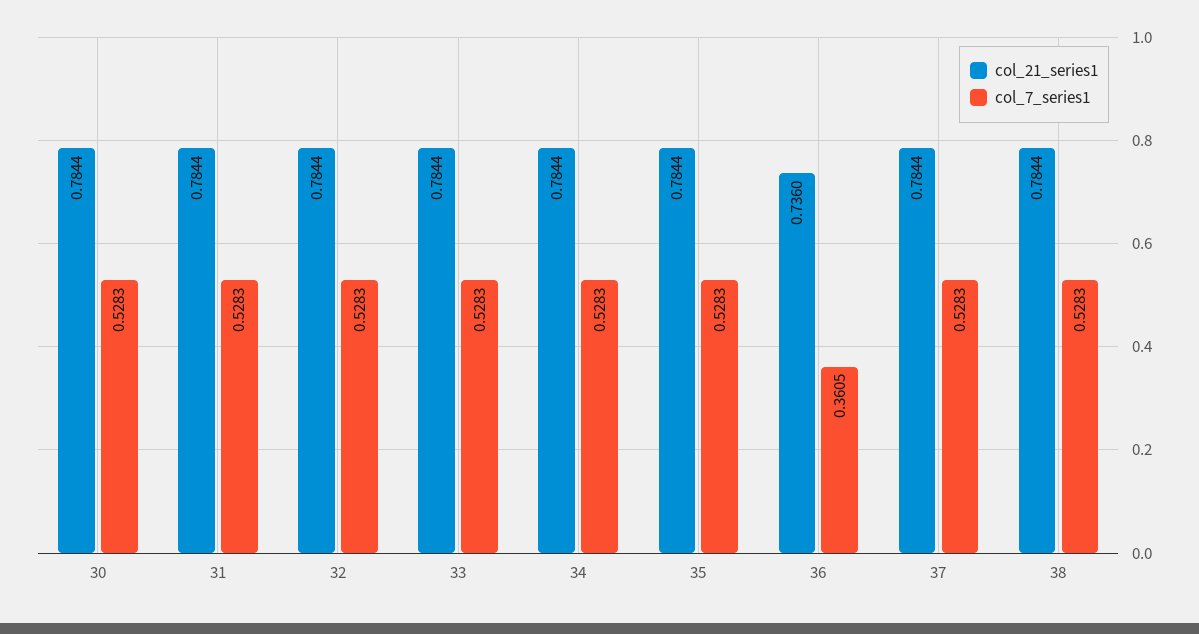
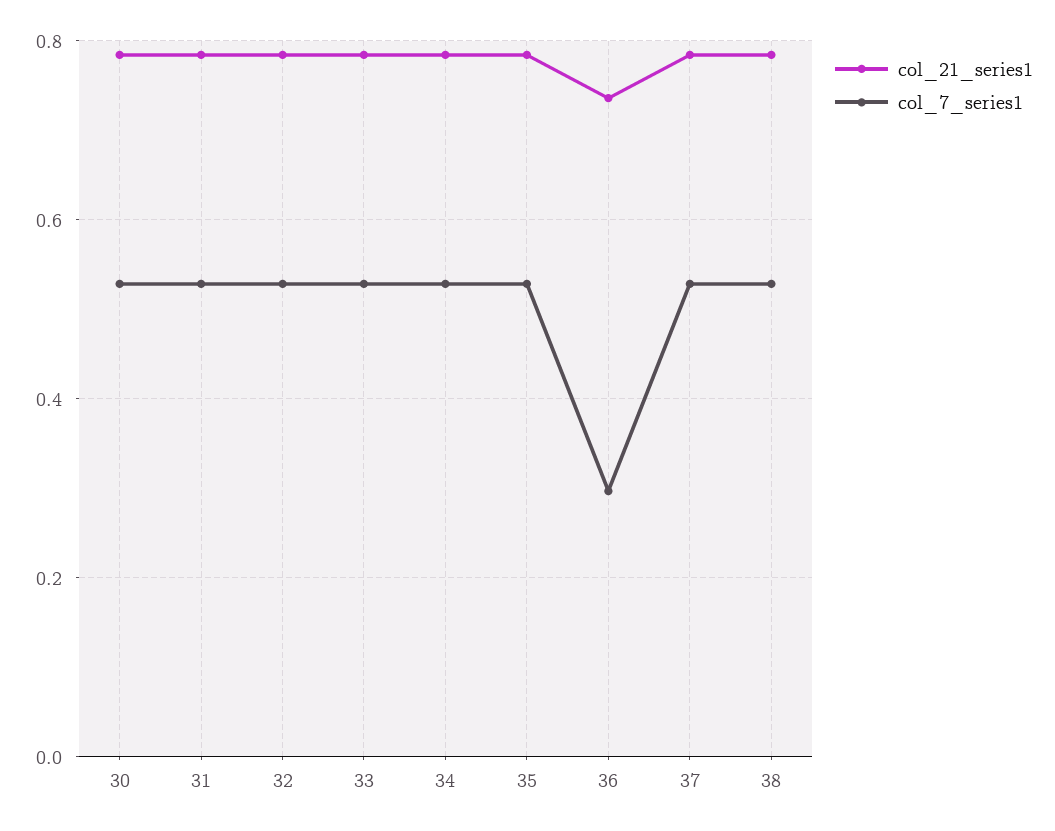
  {
    "col_21_series1": {
      "30": 0.7844,
      "31": 0.7844,
      "32": 0.7844,
      "33": 0.7844,
      "34": 0.7844,
      "35": 0.7844,
      "36": 0.736,
      "37": 0.7844,
      "38": 0.7844
    },
    "col_7_series1": {
      "30": 0.5283,
      "31": 0.5283,
      "32": 0.5283,
      "33": 0.5283,
      "34": 0.5283,
      "35": 0.5283,
-     "36": 0.3605,
+     "36": 0.3,
      "37": 0.5283,
      "38": 0.5283
    }
  }

